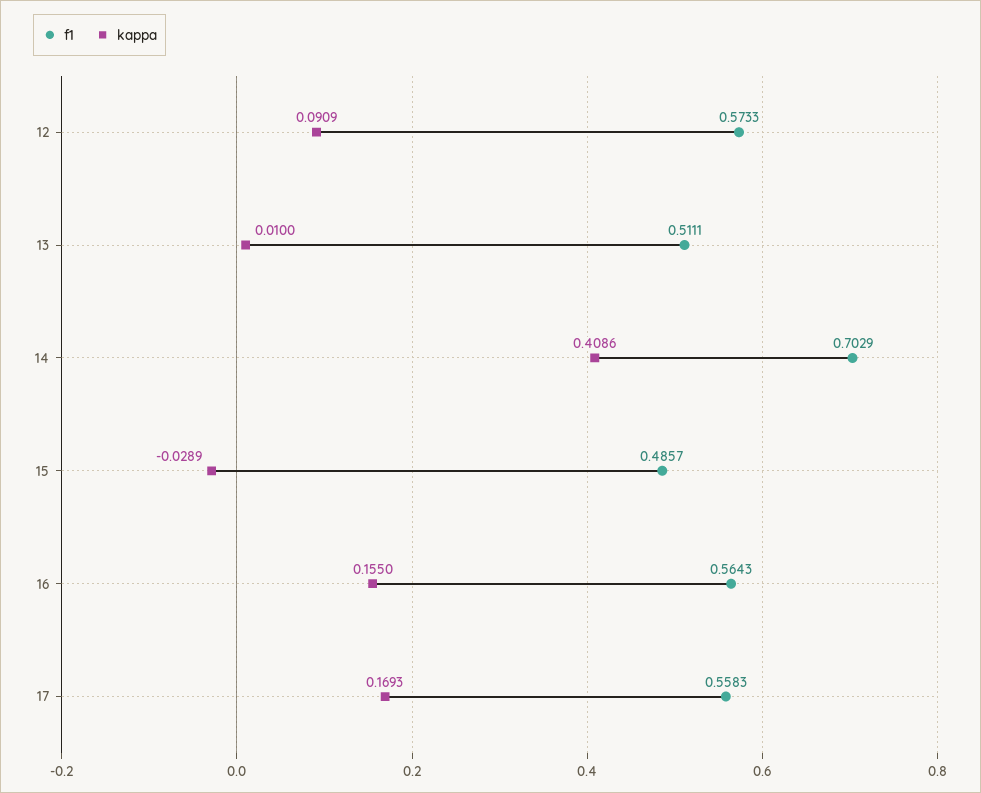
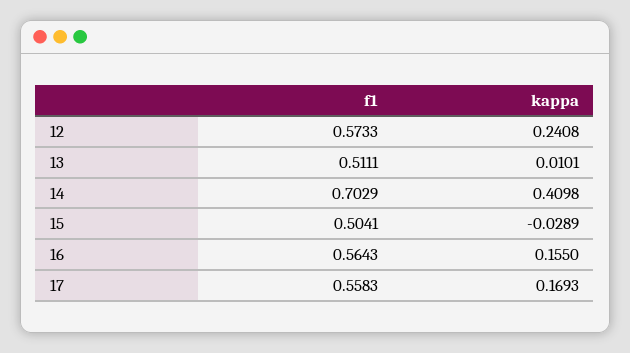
  {
    "f1": {
      "12": 0.5733,
      "13": 0.5111,
      "14": 0.7029,
-     "15": 0.4857,
+     "15": 0.5041,
      "16": 0.5643,
      "17": 0.5583
    },
    "kappa": {
-     "12": 0.0909,
+     "12": 0.2408,
-     "13": 0.01,
+     "13": 0.0101,
-     "14": 0.4086,
+     "14": 0.4098,
      "15": -0.0289,
      "16": 0.155,
      "17": 0.1693
    }
  }

